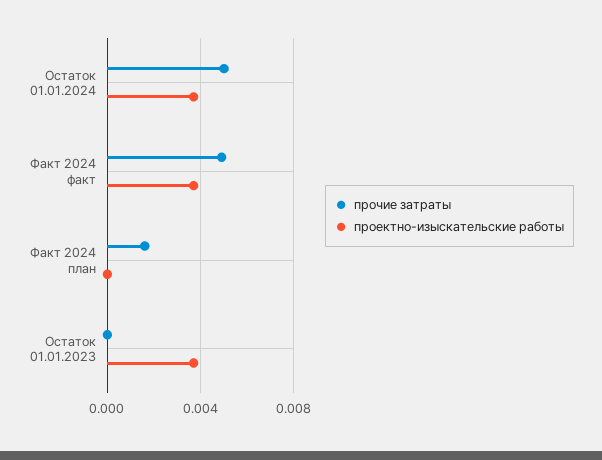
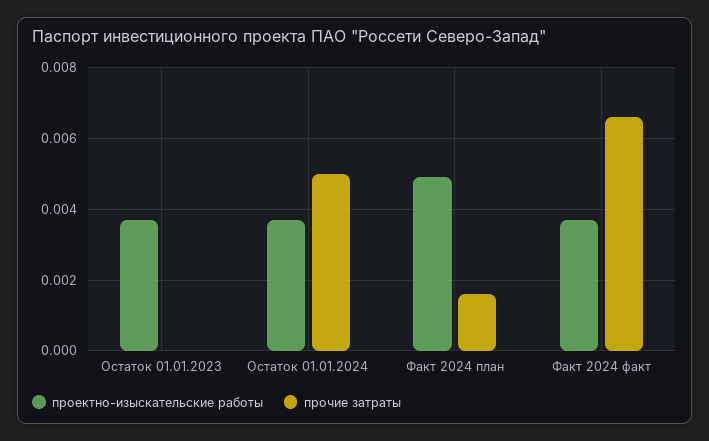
  {
    "прочие затраты": {
      "Остаток 01.01.2024": 0.005,
-     "Факт 2024 факт": 0.005,
+     "Факт 2024 факт": 0.0065,
      "Факт 2024 план": 0.0015,
      "Остаток 01.01.2023": 0
    },
    "проектно-изыскательские работы": {
      "Остаток 01.01.2024": 0.0035,
      "Факт 2024 факт": 0.0035,
-     "Факт 2024 план": 0,
+     "Факт 2024 план": 0.005,
      "Остаток 01.01.2023": 0.0035
    }
  }

